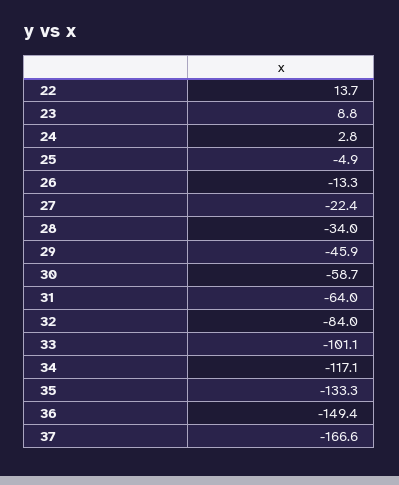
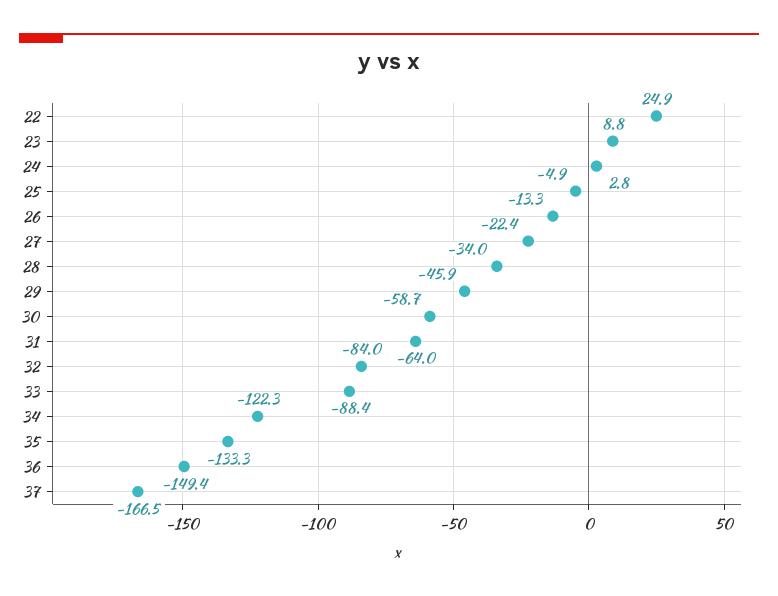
  {
-   "22": 13.7,
+   "22": 24.9,
    "23": 8.8,
    "24": 2.8,
    "25": -4.9,
    "26": -13.3,
    "27": -22.4,
    "28": -34,
    "29": -45.9,
    "30": -58.7,
    "31": -64,
    "32": -84,
-   "33": -101.1,
+   "33": -88.4,
-   "34": -117.1,
+   "34": -122.3,
    "35": -133.3,
    "36": -149.4,
-   "37": -166.6
+   "37": -166.5
  }

